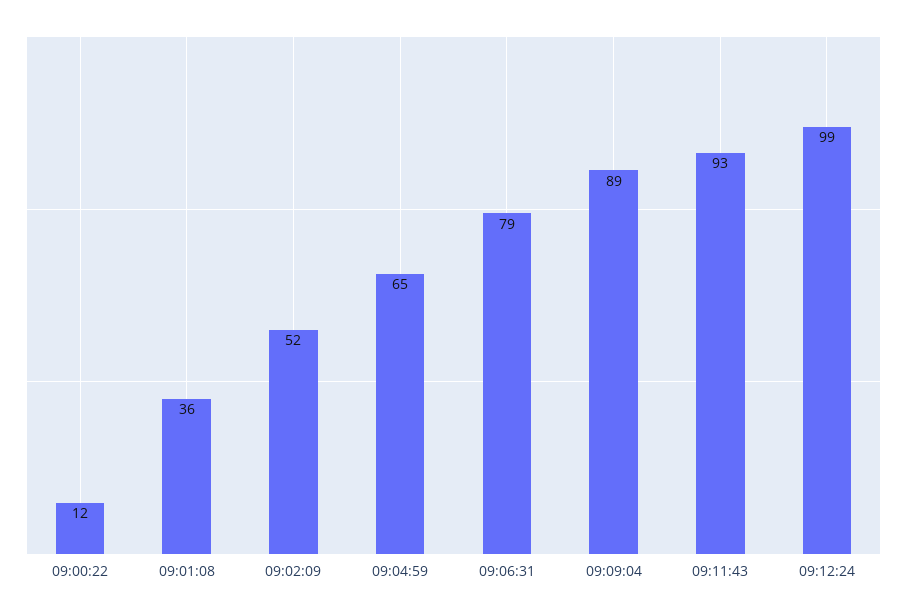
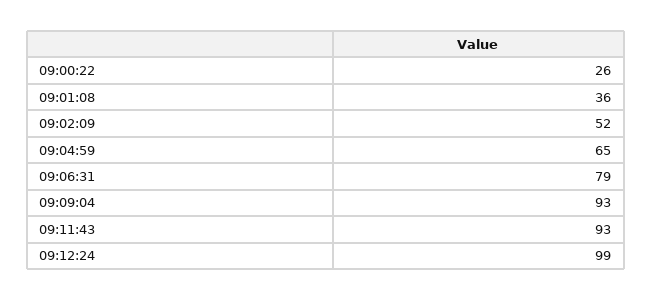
  {
-   "09:00:22": 12,
+   "09:00:22": 26,
    "09:01:08": 36,
    "09:02:09": 52,
    "09:04:59": 65,
    "09:06:31": 79,
-   "09:09:04": 89,
+   "09:09:04": 93,
    "09:11:43": 93,
    "09:12:24": 99
  }

